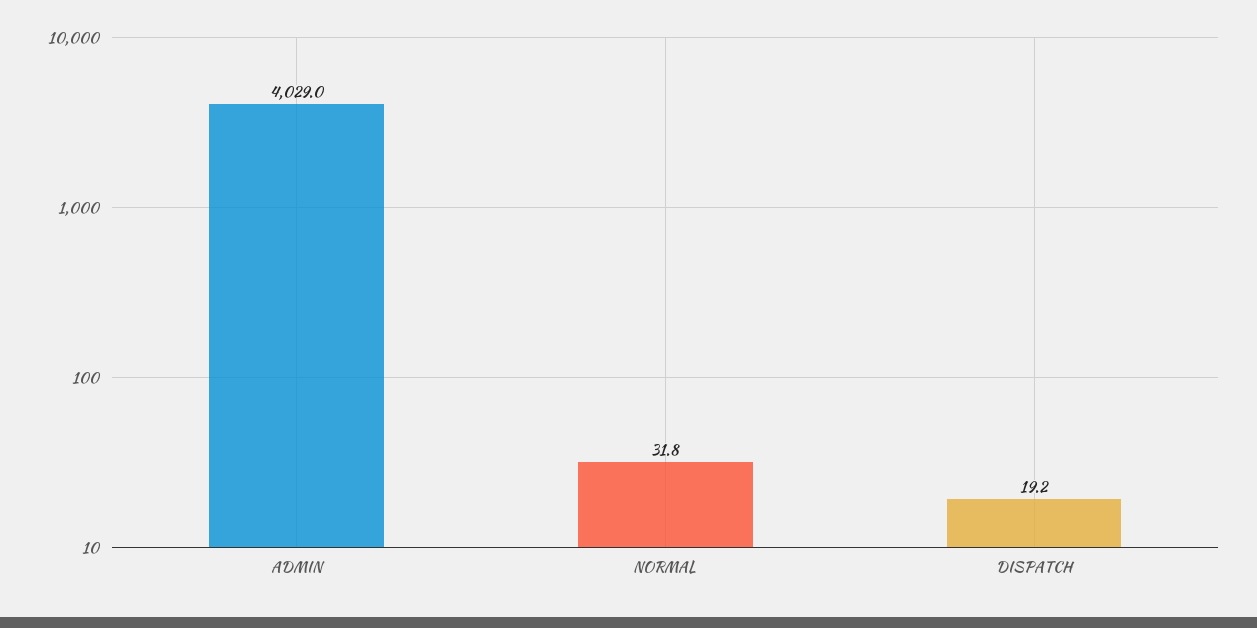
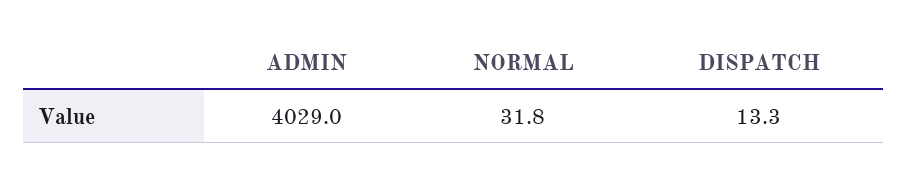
  {
    "ADMIN": 4029,
    "NORMAL": 31.8,
-   "DISPATCH": 19.2
+   "DISPATCH": 13.3
  }

